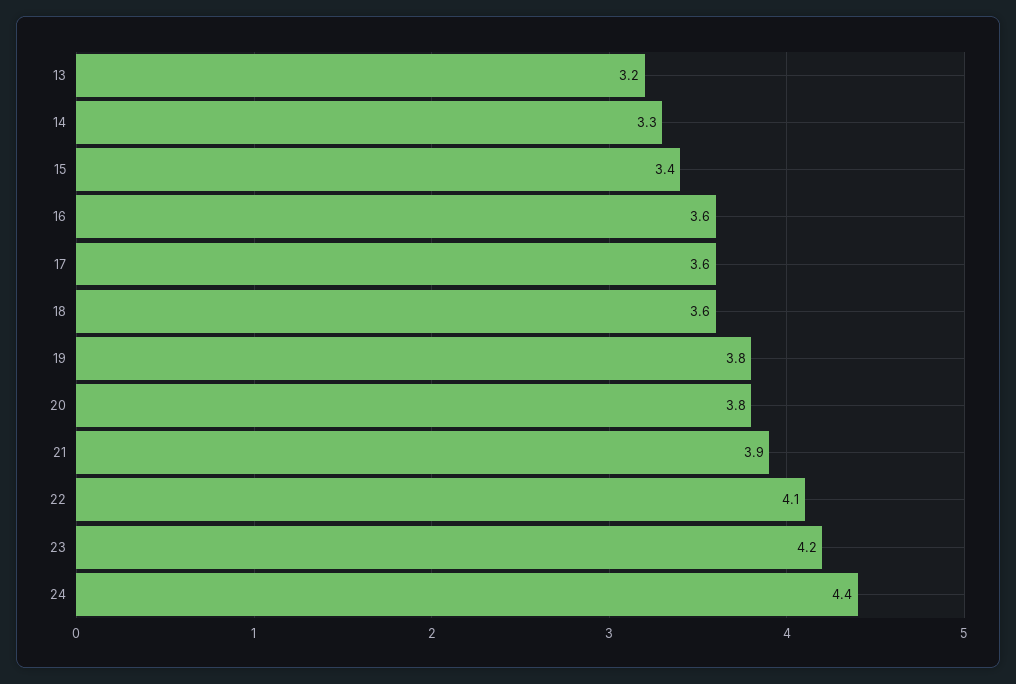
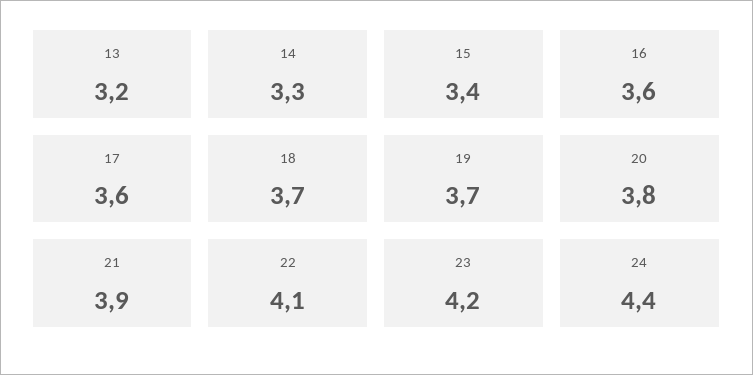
  {
    "13": 3.2,
    "14": 3.3,
    "15": 3.4,
    "16": 3.6,
    "17": 3.6,
-   "18": 3.6,
+   "18": 3.7,
-   "19": 3.8,
+   "19": 3.7,
    "20": 3.8,
    "21": 3.9,
    "22": 4.1,
    "23": 4.2,
    "24": 4.4
  }

